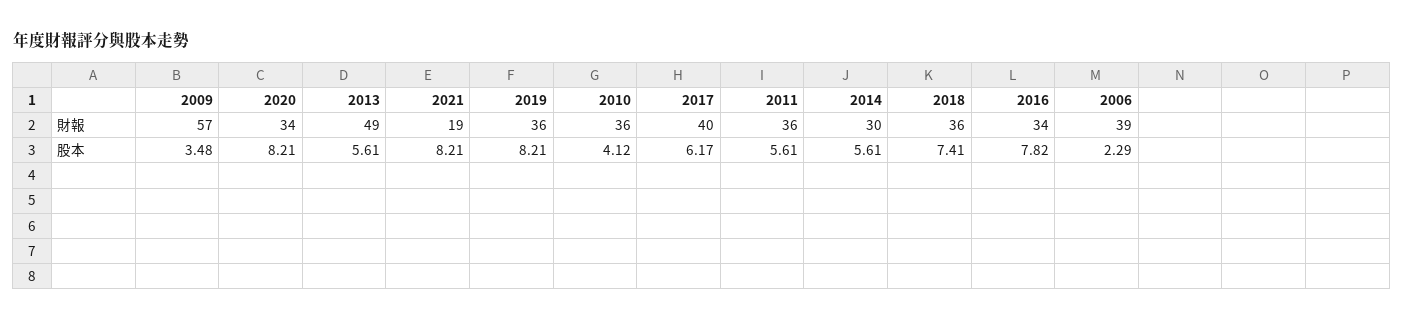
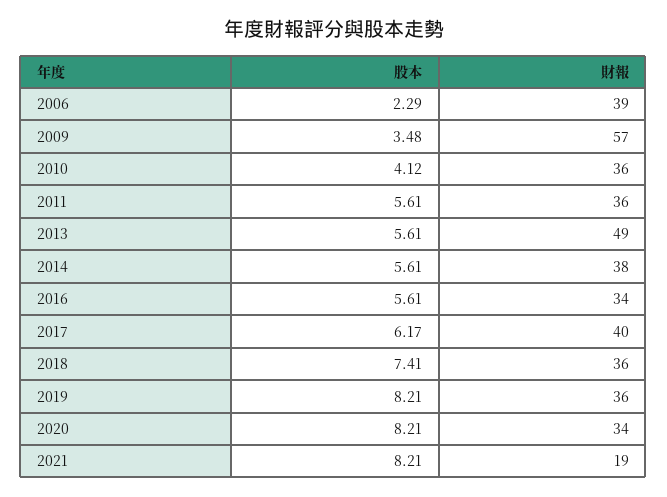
  {
    "2009": {
      "財報": 57,
      "股本": 3.48
    },
    "2020": {
      "財報": 34,
      "股本": 8.21
    },
    "2013": {
      "財報": 49,
      "股本": 5.61
    },
    "2021": {
      "財報": 19,
      "股本": 8.21
    },
    "2019": {
      "財報": 36,
      "股本": 8.21
    },
    "2010": {
      "財報": 36,
      "股本": 4.12
    },
    "2017": {
      "財報": 40,
      "股本": 6.17
    },
    "2011": {
      "財報": 36,
      "股本": 5.61
    },
    "2014": {
-     "財報": 30,
+     "財報": 38,
      "股本": 5.61
    },
    "2018": {
      "財報": 36,
      "股本": 7.41
    },
    "2016": {
      "財報": 34,
-     "股本": 7.82
+     "股本": 5.61
    },
    "2006": {
      "財報": 39,
      "股本": 2.29
    }
  }

